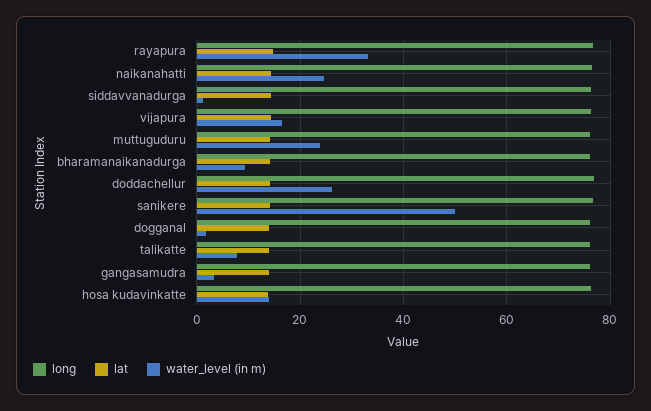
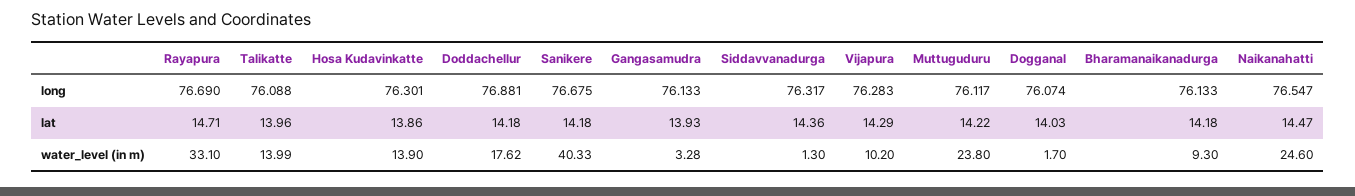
  {
    "long": {
      "rayapura": 76.69,
      "naikanahatti": 76.547,
      "siddavvanadurga": 76.317,
      "vijapura": 76.283,
      "muttuguduru": 76.117,
      "bharamanaikanadurga": 76.133,
      "doddachellur": 76.881,
      "sanikere": 76.675,
      "dogganal": 76.074,
      "talikatte": 76.088,
      "gangasamudra": 76.133,
      "hosa kudavinkatte": 76.301
    },
    "lat": {
      "rayapura": 14.71,
      "naikanahatti": 14.47,
      "siddavvanadurga": 14.36,
      "vijapura": 14.29,
      "muttuguduru": 14.22,
      "bharamanaikanadurga": 14.18,
      "doddachellur": 14.18,
      "sanikere": 14.18,
      "dogganal": 14.03,
      "talikatte": 13.96,
      "gangasamudra": 13.93,
      "hosa kudavinkatte": 13.86
    },
    "water_level (in m)": {
      "rayapura": 33.1,
      "naikanahatti": 24.6,
      "siddavvanadurga": 1.3,
-     "vijapura": 16,
+     "vijapura": 10.2,
      "muttuguduru": 23.8,
      "bharamanaikanadurga": 9.3,
-     "doddachellur": 26,
+     "doddachellur": 17.62,
-     "sanikere": 50,
+     "sanikere": 40.33,
      "dogganal": 1.7,
-     "talikatte": 8,
+     "talikatte": 13.99,
      "gangasamudra": 3.28,
      "hosa kudavinkatte": 13.9
    }
  }

